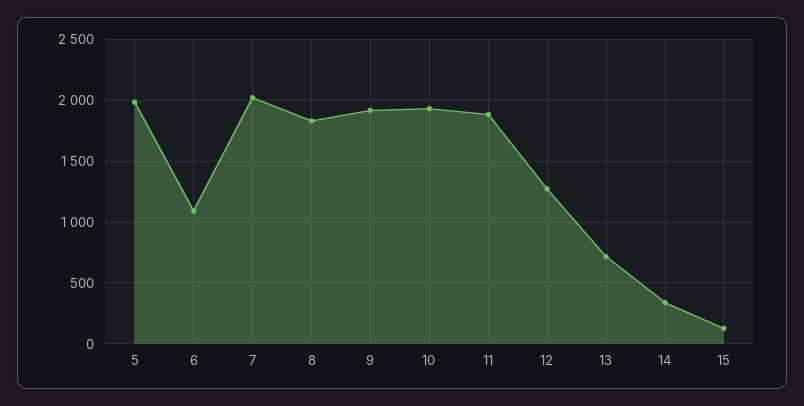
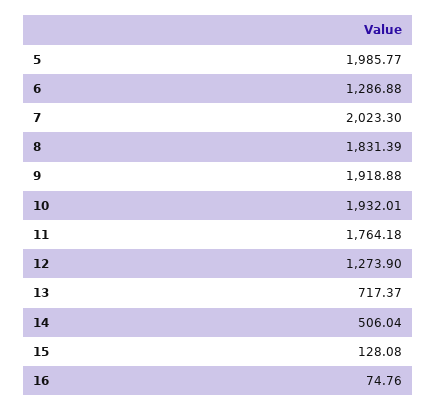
  {
    "5": 1985.77,
-   "6": 1100,
+   "6": 1286.88,
    "7": 2023.3,
    "8": 1831.39,
    "9": 1918.88,
    "10": 1932.01,
-   "11": 1900,
+   "11": 1764.18,
    "12": 1273.9,
    "13": 717.37,
-   "14": 350,
+   "14": 506.04,
-   "15": 128.08
+   "15": 128.08,
+   "16": 74.76
  }

